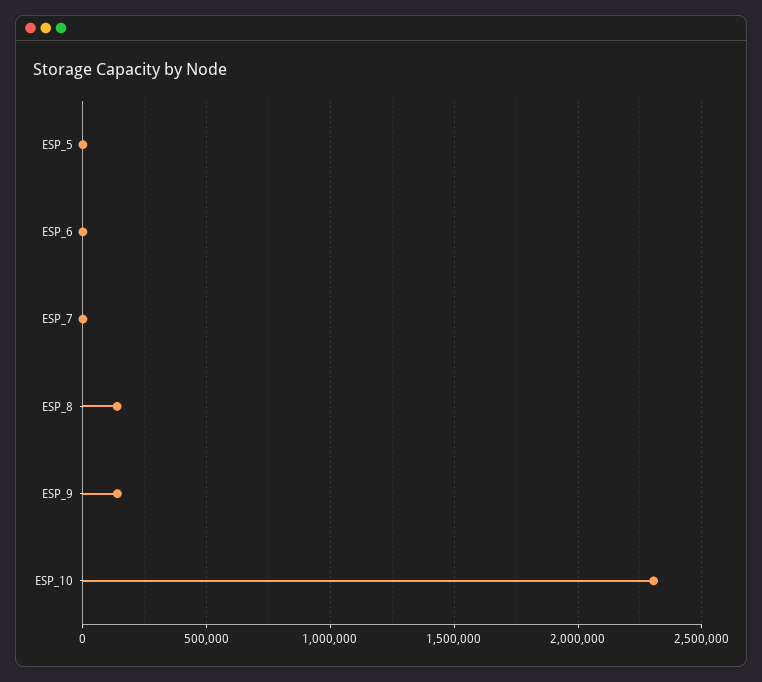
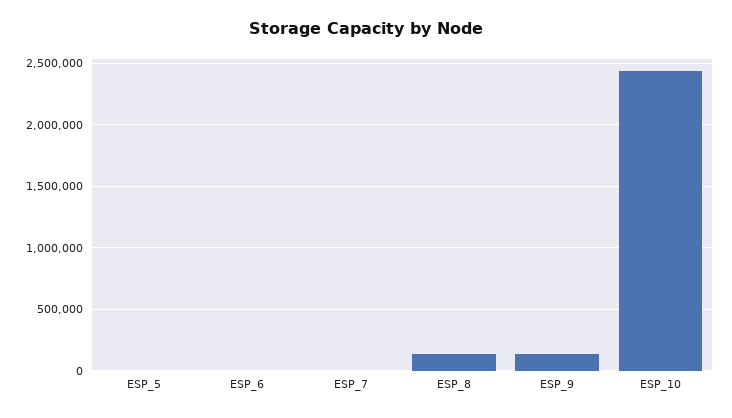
  {
    "ESP_5": 0,
    "ESP_6": 0,
    "ESP_7": 0,
    "ESP_8": 150000,
    "ESP_9": 150000,
-   "ESP_10": 2300000
+   "ESP_10": 2450000
  }

